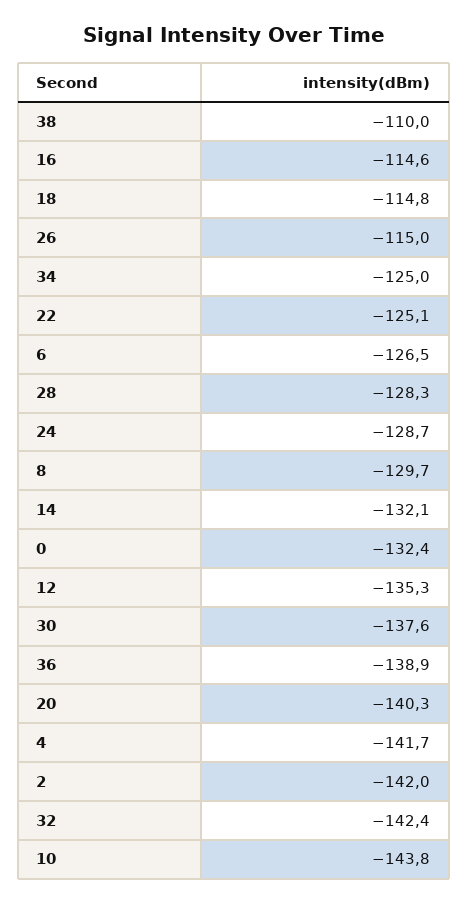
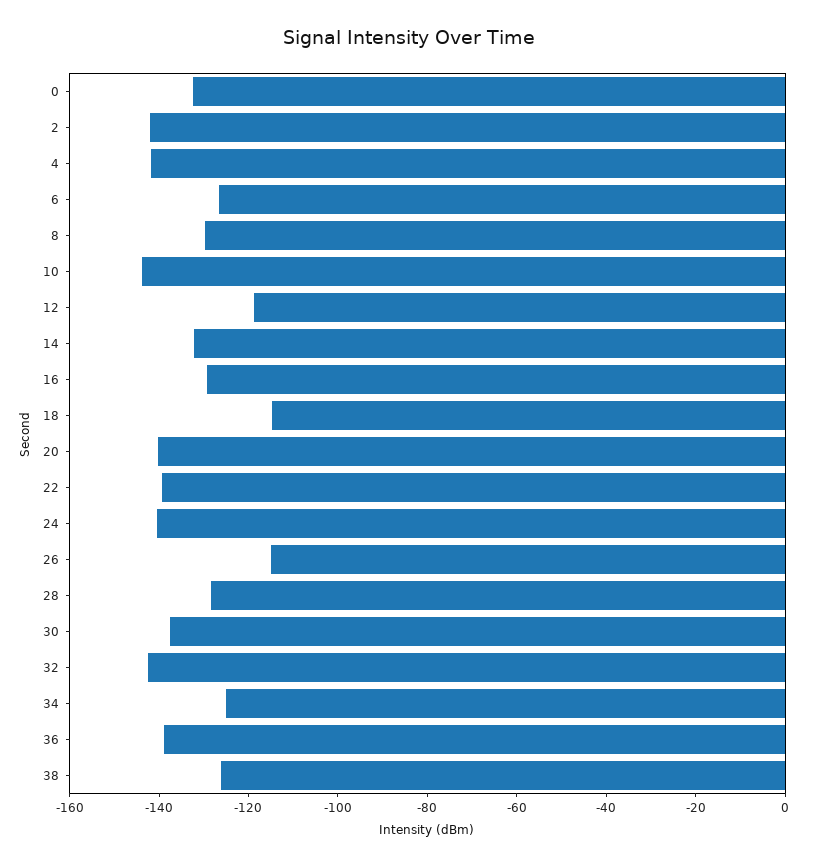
  {
-   "38": -110,
+   "38": -125,
-   "16": -114.6,
+   "16": -130,
    "18": -114.8,
    "26": -115,
    "34": -125,
-   "22": -125.1,
+   "22": -140,
    "6": -126.5,
    "28": -128.3,
-   "24": -128.7,
+   "24": -140,
    "8": -129.7,
    "14": -132.1,
    "0": -132.4,
-   "12": -135.3,
+   "12": -120,
    "30": -137.6,
    "36": -138.9,
    "20": -140.3,
    "4": -141.7,
    "2": -142,
    "32": -142.4,
    "10": -143.8
  }

